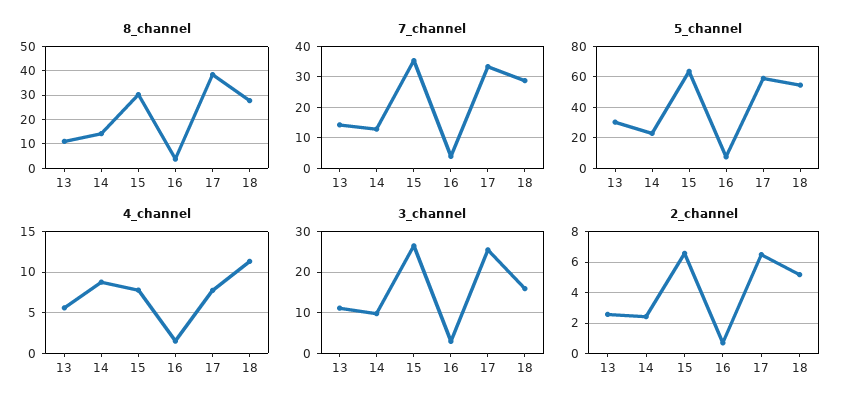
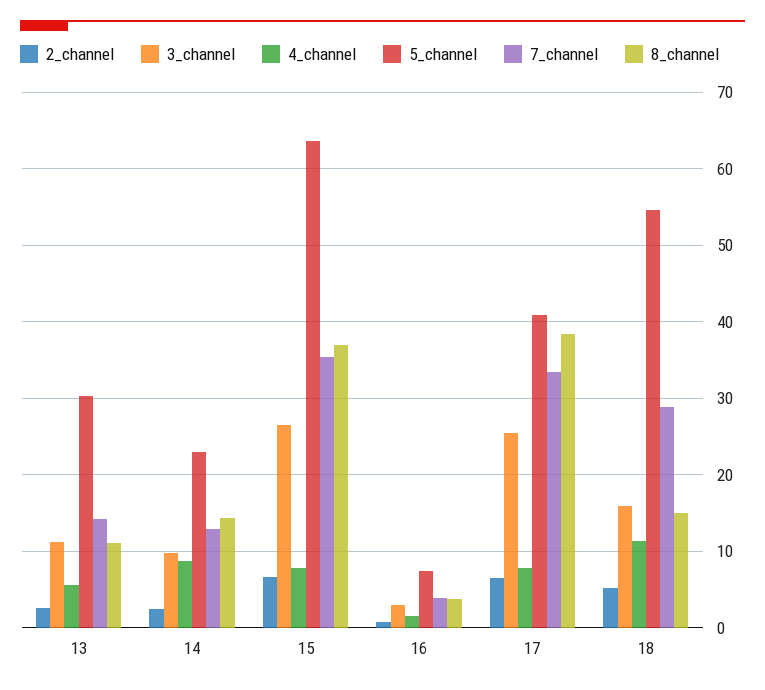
  {
    "8_channel": {
      "13": 11,
      "14": 14,
-     "15": 30,
+     "15": 37,
      "16": 4,
      "17": 38,
-     "18": 27.5
+     "18": 15
    },
    "7_channel": {
      "13": 14,
      "14": 13,
      "15": 35,
      "16": 4,
      "17": 33,
      "18": 29
    },
    "5_channel": {
      "13": 30,
      "14": 23,
      "15": 64,
      "16": 7,
-     "17": 60,
+     "17": 41,
      "18": 55
    },
    "4_channel": {
      "13": 6,
      "14": 9,
      "15": 8,
      "16": 2,
      "17": 8,
      "18": 11
    },
    "3_channel": {
      "13": 11,
      "14": 10,
      "15": 27,
      "16": 3,
      "17": 26,
      "18": 16
    },
    "2_channel": {
      "13": 2.5,
      "14": 2.5,
      "15": 6.5,
      "16": 0.5,
      "17": 6.5,
      "18": 5
    }
  }

